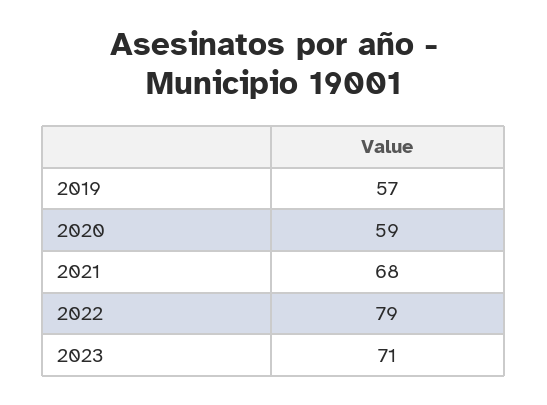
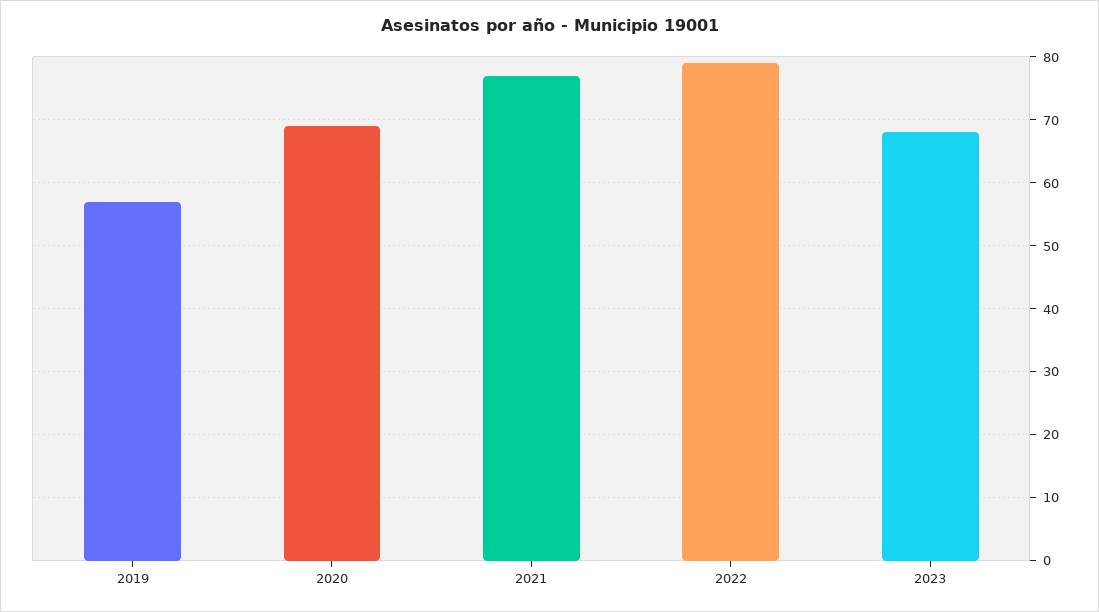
  {
    "2019": 57,
-   "2020": 59,
+   "2020": 69,
-   "2021": 68,
+   "2021": 77,
    "2022": 79,
-   "2023": 71
+   "2023": 68
  }

